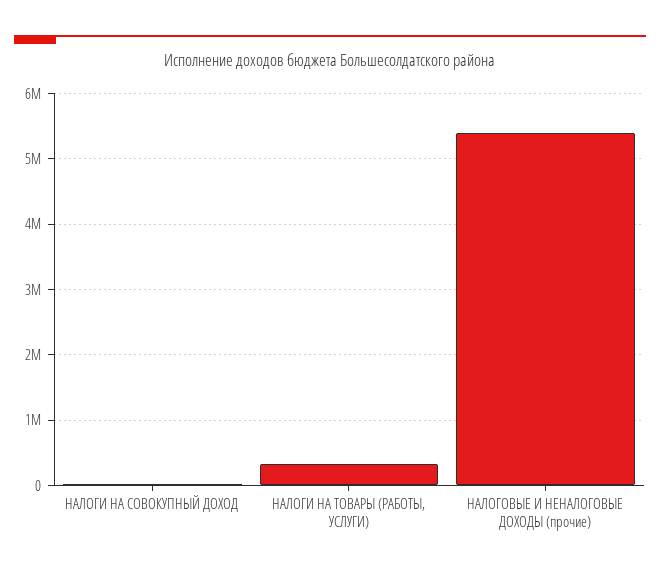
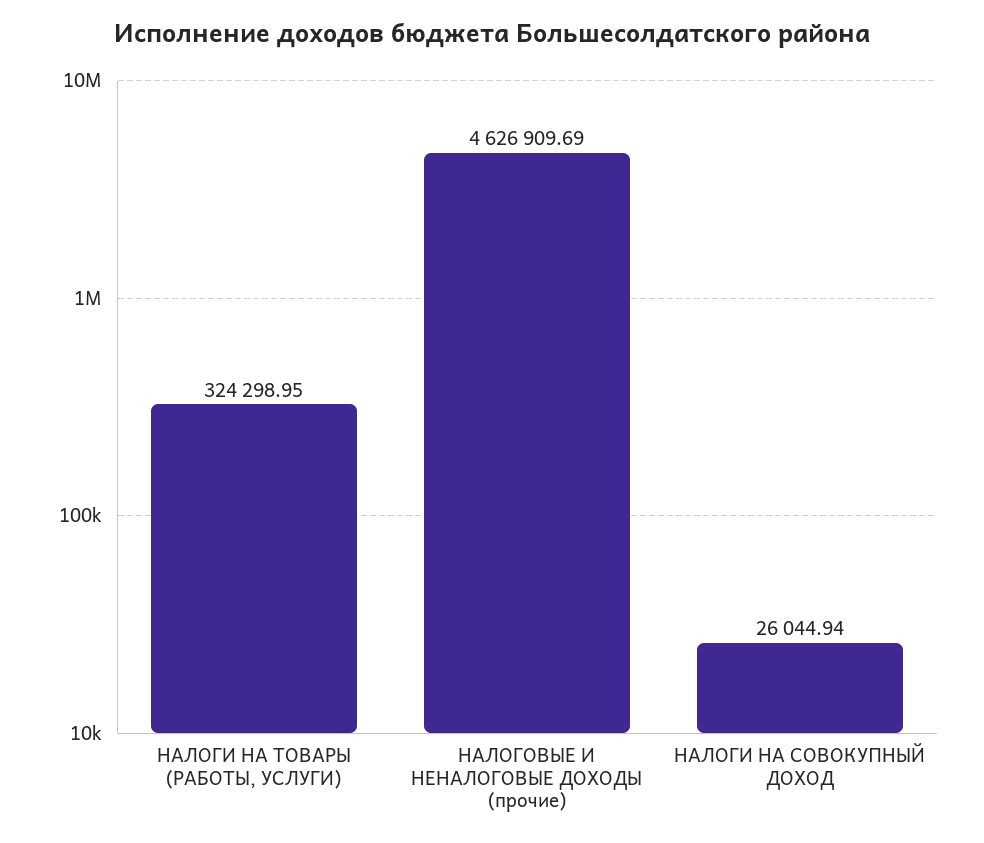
  {
    "НАЛОГИ НА СОВОКУПНЫЙ ДОХОД": 26044.94,
    "НАЛОГИ НА ТОВАРЫ (РАБОТЫ, УСЛУГИ)": 324298.95,
-   "НАЛОГОВЫЕ И НЕНАЛОГОВЫЕ ДОХОДЫ (прочие)": 5400000
+   "НАЛОГОВЫЕ И НЕНАЛОГОВЫЕ ДОХОДЫ (прочие)": 4626909.69
  }

